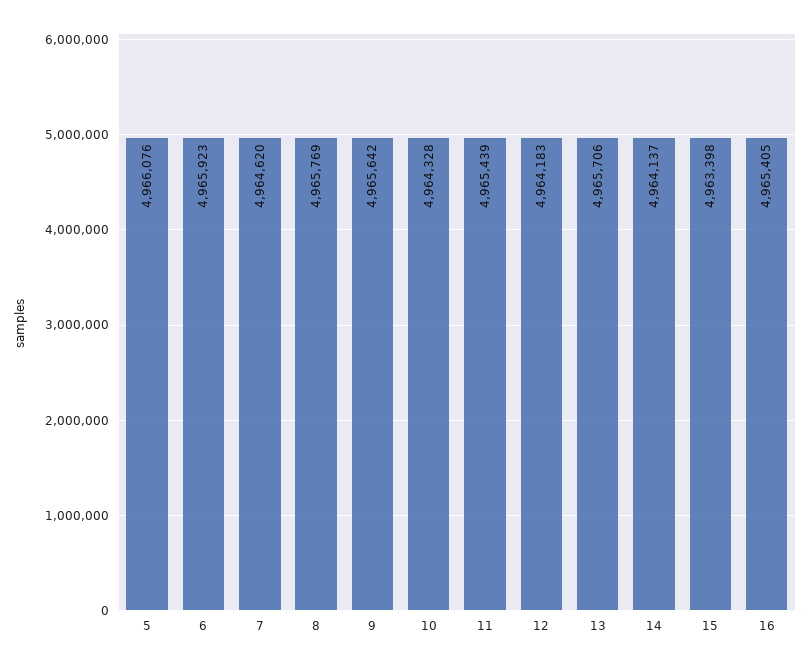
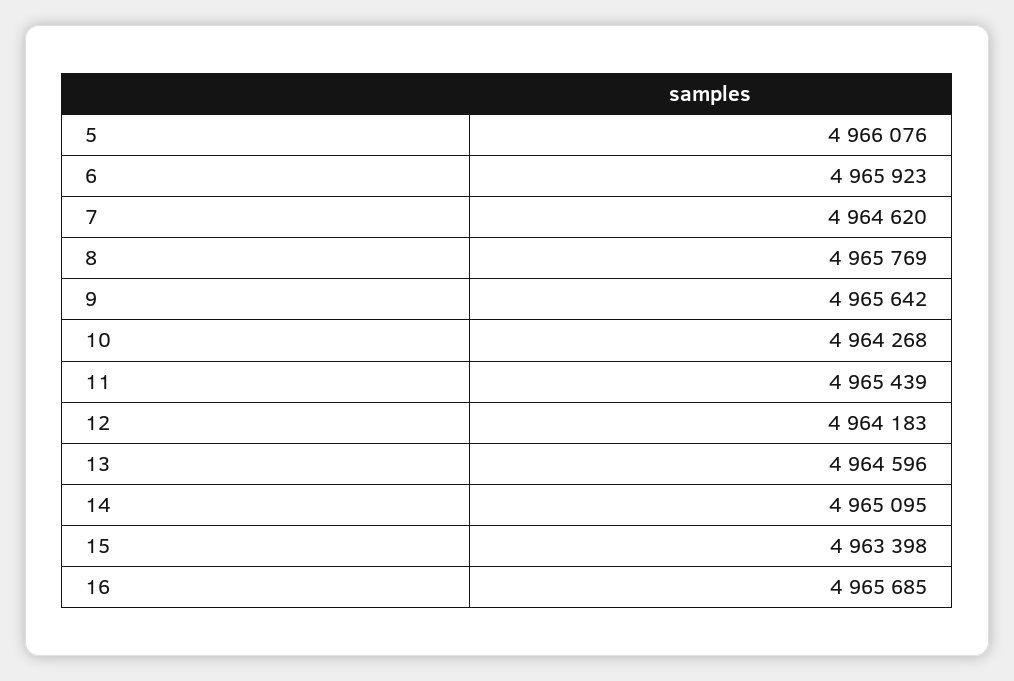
  {
    "5": 4966076,
    "6": 4965923,
    "7": 4964620,
    "8": 4965769,
    "9": 4965642,
-   "10": 4964328,
+   "10": 4964268,
    "11": 4965439,
    "12": 4964183,
-   "13": 4965706,
+   "13": 4964596,
-   "14": 4964137,
+   "14": 4965095,
    "15": 4963398,
-   "16": 4965405
+   "16": 4965685
  }

